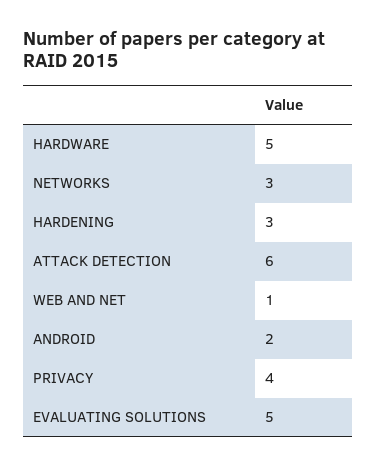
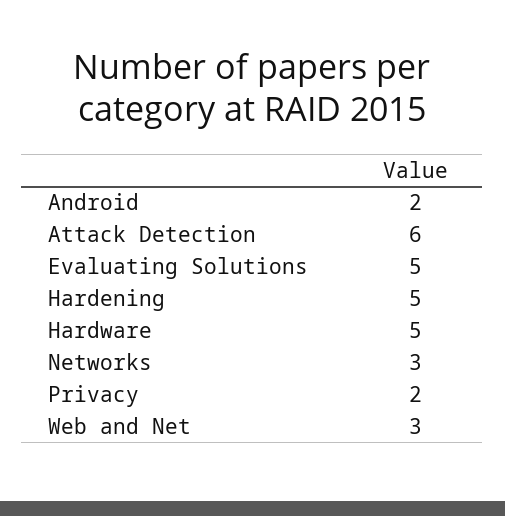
  {
    "HARDWARE": 5,
    "NETWORKS": 3,
-   "HARDENING": 3,
+   "HARDENING": 5,
    "ATTACK DETECTION": 6,
-   "WEB AND NET": 1,
+   "WEB AND NET": 3,
    "ANDROID": 2,
-   "PRIVACY": 4,
+   "PRIVACY": 2,
    "EVALUATING SOLUTIONS": 5
  }

